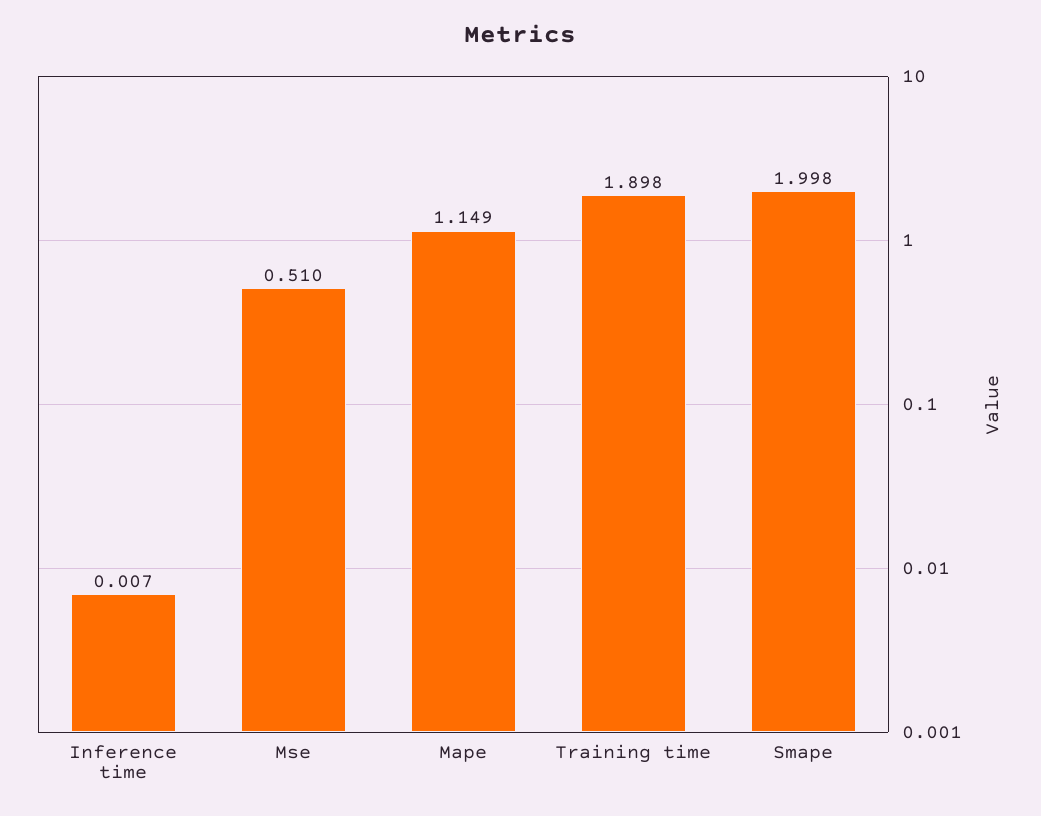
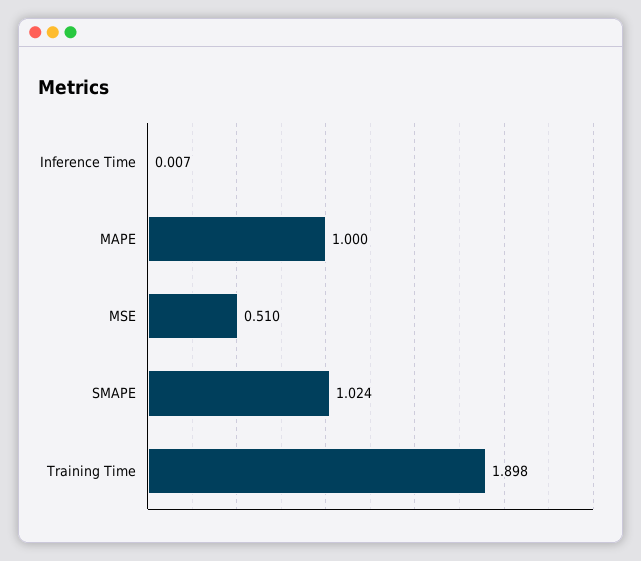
  {
    "Inference time": 0.007,
    "Mse": 0.51,
-   "Mape": 1.149,
+   "Mape": 1,
    "Training time": 1.898,
-   "Smape": 1.998
+   "Smape": 1.024
  }

